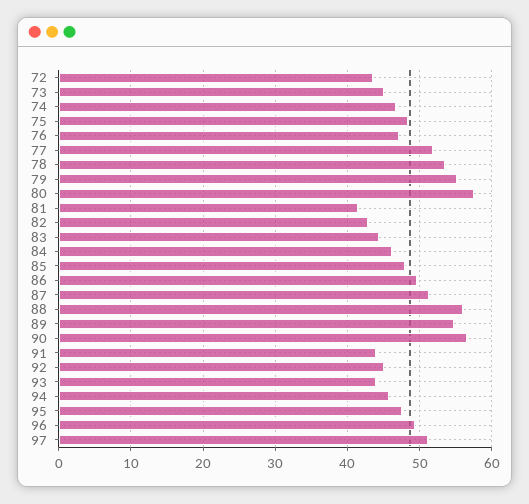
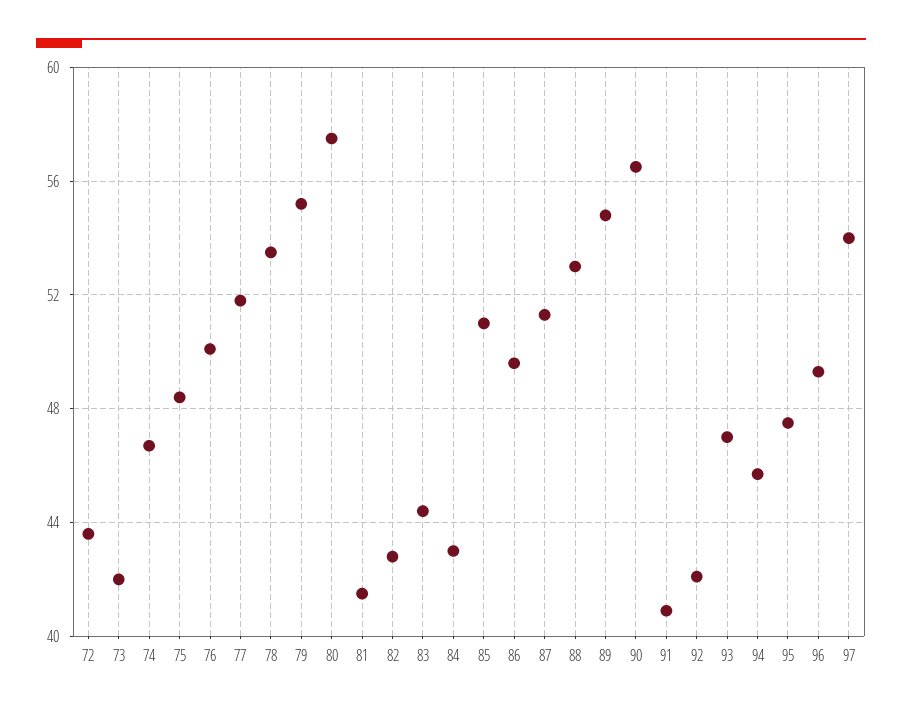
  {
    "72": 43.5,
-   "73": 45,
+   "73": 42,
    "74": 46.5,
    "75": 48.5,
-   "76": 47,
+   "76": 50,
    "77": 52,
    "78": 53.5,
    "79": 55,
    "80": 57.5,
    "81": 41.5,
    "82": 43,
    "83": 44.5,
-   "84": 46,
+   "84": 43,
-   "85": 48,
+   "85": 51,
    "86": 49.5,
    "87": 51.5,
-   "88": 56,
+   "88": 53,
    "89": 55,
    "90": 56.5,
-   "91": 44,
+   "91": 41,
-   "92": 45,
+   "92": 42,
-   "93": 44,
+   "93": 47,
    "94": 45.5,
    "95": 47.5,
    "96": 49.5,
-   "97": 51
+   "97": 54
  }

